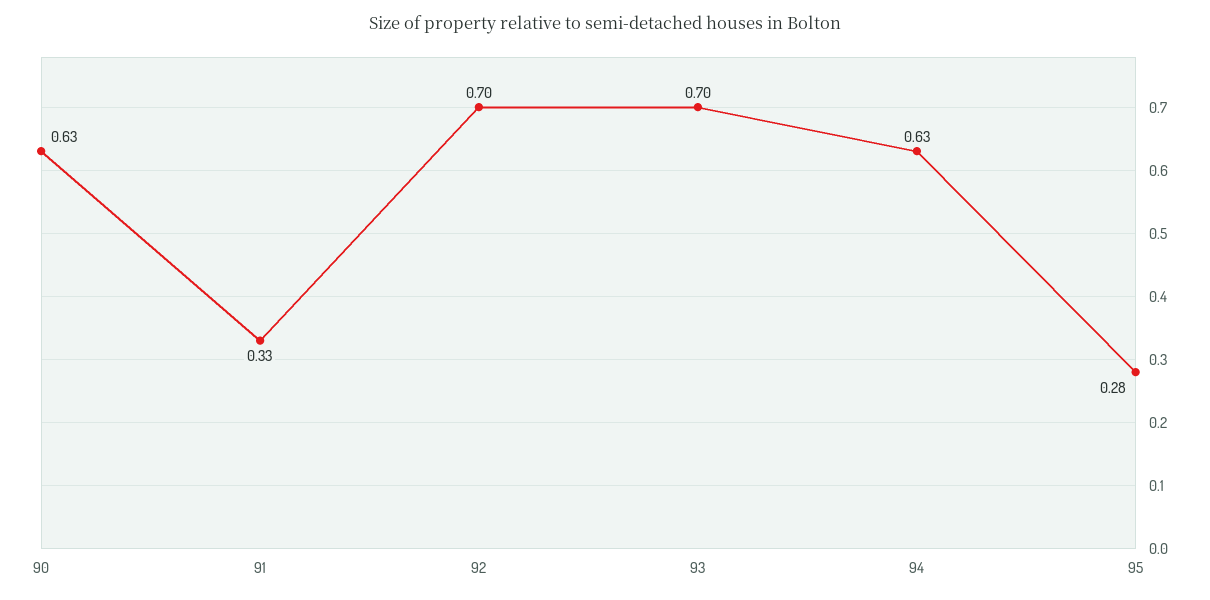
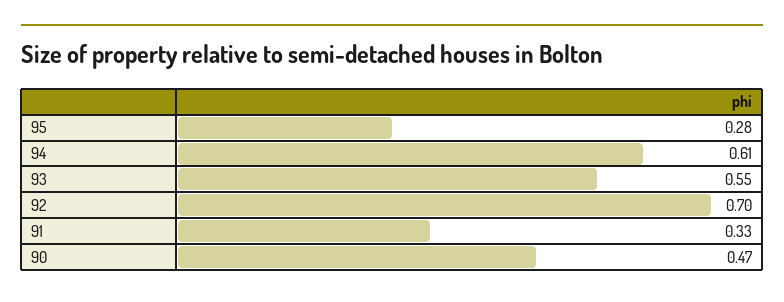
  {
-   "90": 0.63,
+   "90": 0.47,
    "91": 0.33,
    "92": 0.7,
-   "93": 0.7,
+   "93": 0.55,
-   "94": 0.63,
+   "94": 0.61,
    "95": 0.28
  }

